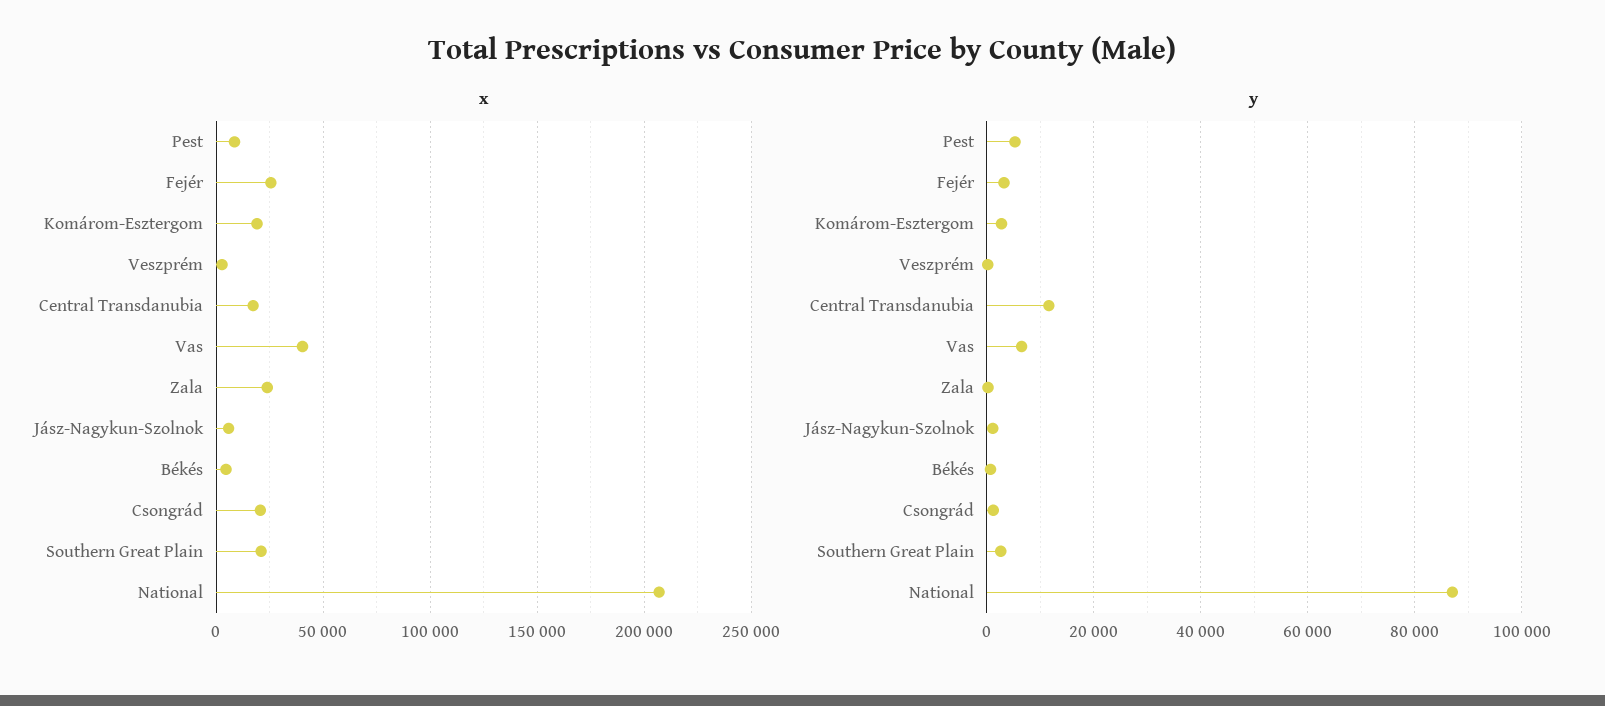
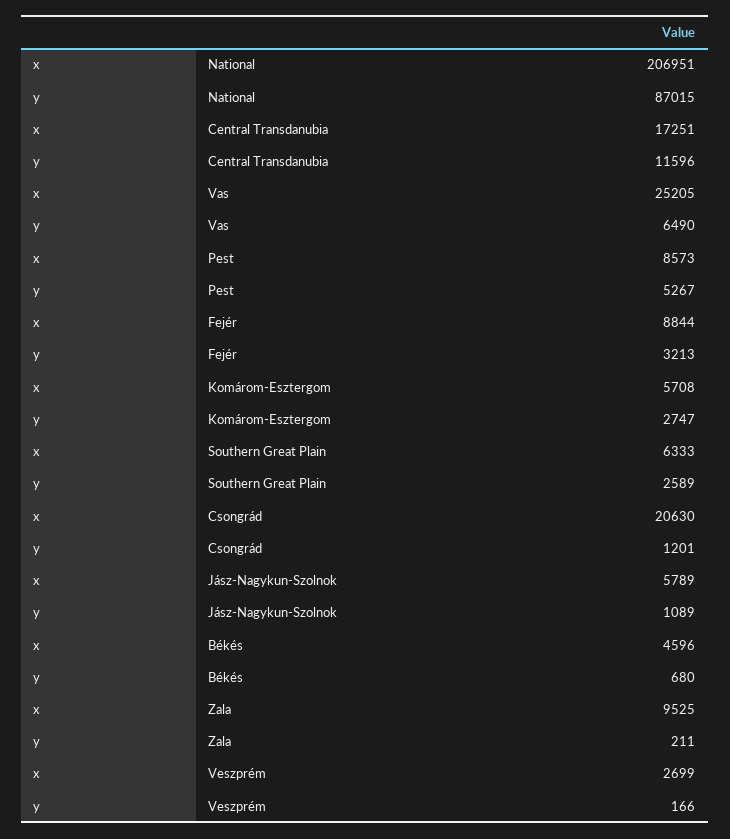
  {
    "x": {
      "Pest": 8573,
-     "Fejér": 25000,
+     "Fejér": 8844,
-     "Komárom-Esztergom": 20000,
+     "Komárom-Esztergom": 5708,
      "Veszprém": 2699,
      "Central Transdanubia": 17251,
-     "Vas": 40000,
+     "Vas": 25205,
-     "Zala": 25000,
+     "Zala": 9525,
      "Jász-Nagykun-Szolnok": 5789,
      "Békés": 4596,
      "Csongrád": 20630,
-     "Southern Great Plain": 20000,
+     "Southern Great Plain": 6333,
      "National": 206951
    },
    "y": {
      "Pest": 5267,
      "Fejér": 3213,
      "Komárom-Esztergom": 2747,
      "Veszprém": 166,
      "Central Transdanubia": 11596,
      "Vas": 6490,
      "Zala": 211,
      "Jász-Nagykun-Szolnok": 1089,
      "Békés": 680,
      "Csongrád": 1201,
      "Southern Great Plain": 2589,
      "National": 87015
    }
  }

